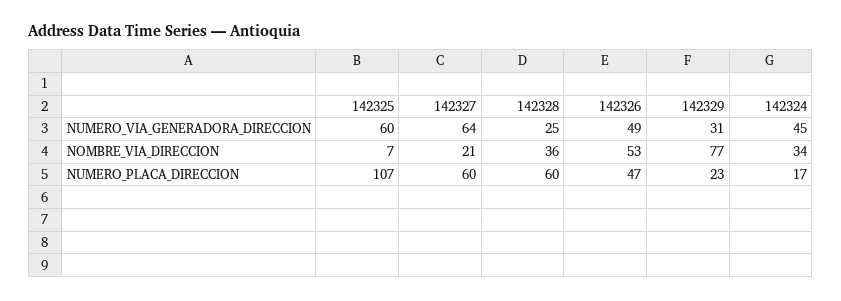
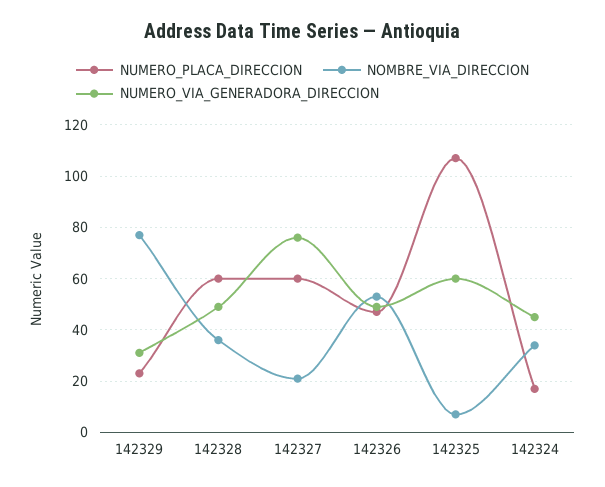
  {
    "NUMERO_VIA_GENERADORA_DIRECCION": {
      "142325": 60,
-     "142327": 64,
+     "142327": 75,
-     "142328": 25,
+     "142328": 50,
      "142326": 49,
      "142329": 31,
      "142324": 45
    },
    "NOMBRE_VIA_DIRECCION": {
      "142325": 7,
      "142327": 21,
      "142328": 36,
      "142326": 53,
      "142329": 77,
      "142324": 34
    },
    "NUMERO_PLACA_DIRECCION": {
      "142325": 107,
      "142327": 60,
      "142328": 60,
      "142326": 47,
      "142329": 23,
      "142324": 17
    }
  }

